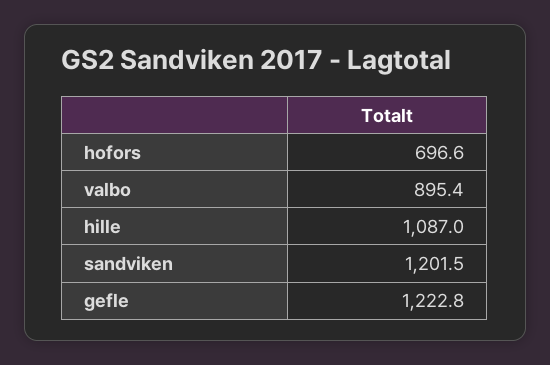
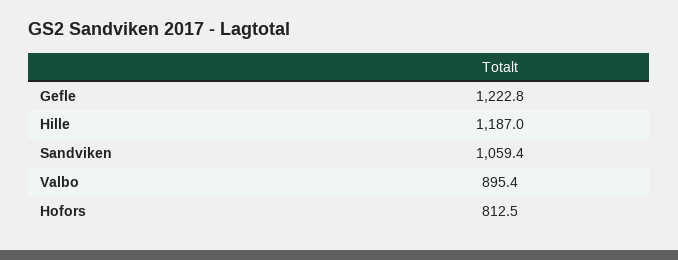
  {
-   "hofors": 696.6,
+   "hofors": 812.5,
    "valbo": 895.4,
-   "hille": 1087,
+   "hille": 1187,
-   "sandviken": 1201.5,
+   "sandviken": 1059.4,
    "gefle": 1222.8
  }

